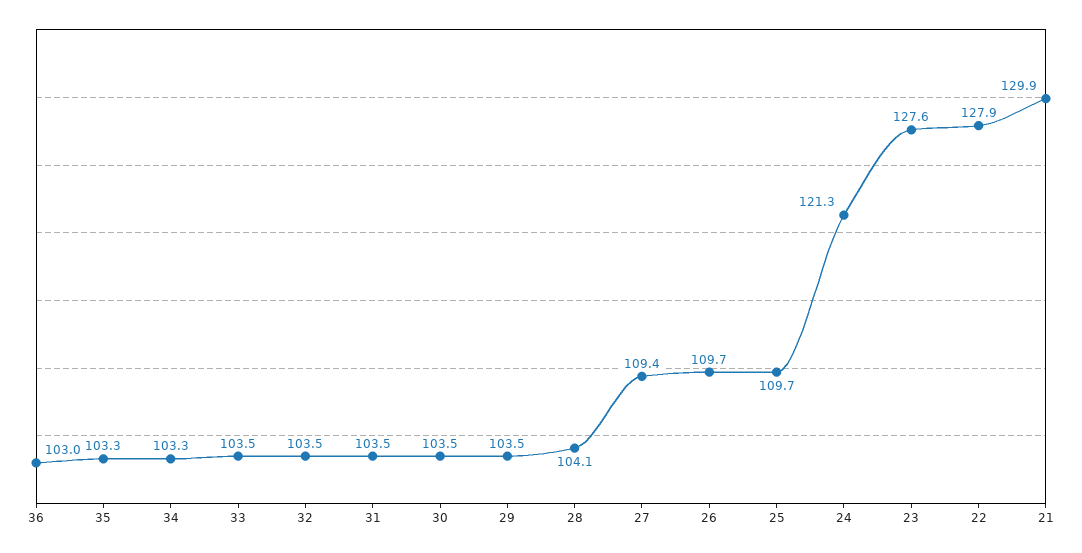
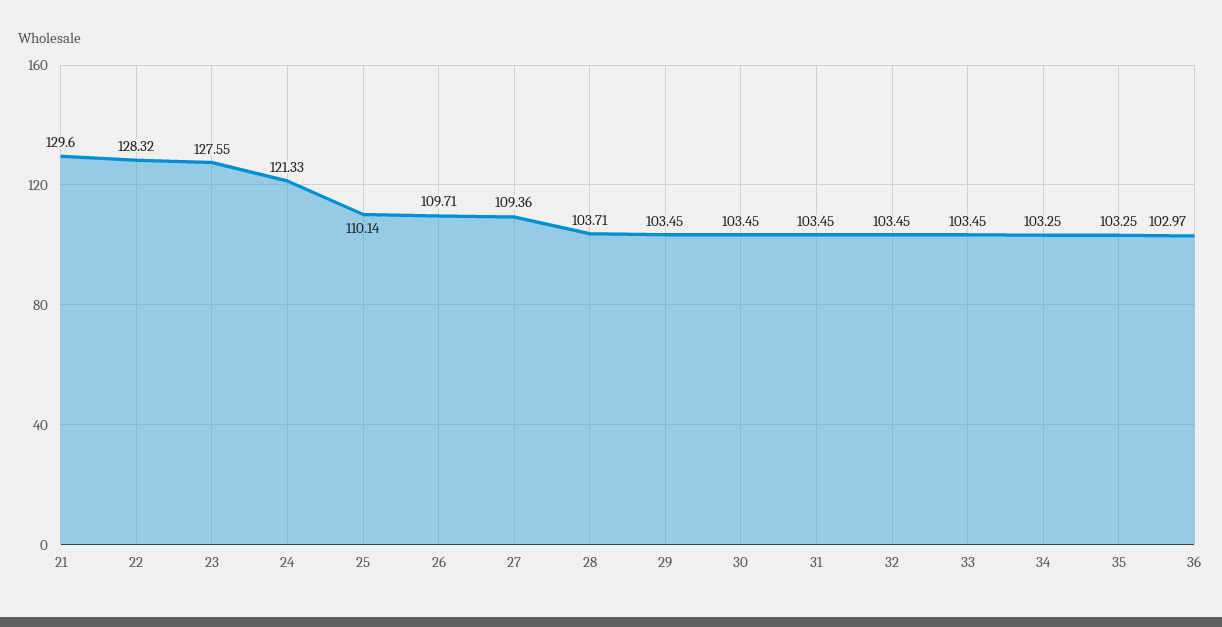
  {
    "36": 102.97,
    "35": 103.25,
    "34": 103.25,
    "33": 103.45,
    "32": 103.45,
    "31": 103.45,
    "30": 103.45,
    "29": 103.45,
-   "28": 104.1,
+   "28": 103.71,
    "27": 109.36,
    "26": 109.71,
-   "25": 109.7,
+   "25": 110.14,
    "24": 121.33,
    "23": 127.55,
-   "22": 127.9,
+   "22": 128.32,
-   "21": 129.9
+   "21": 129.6
  }

